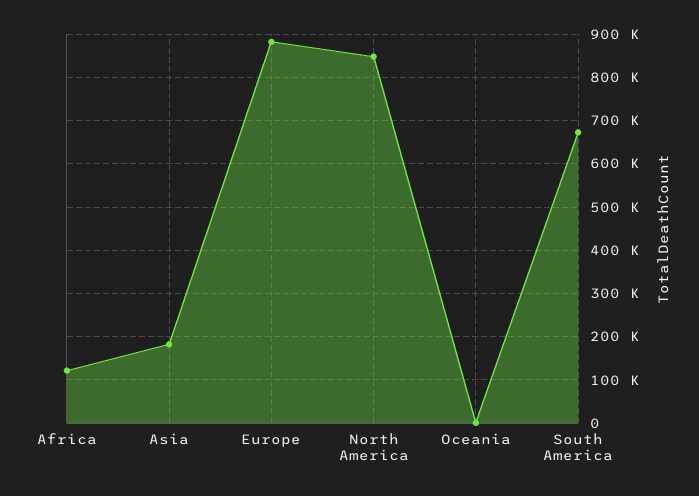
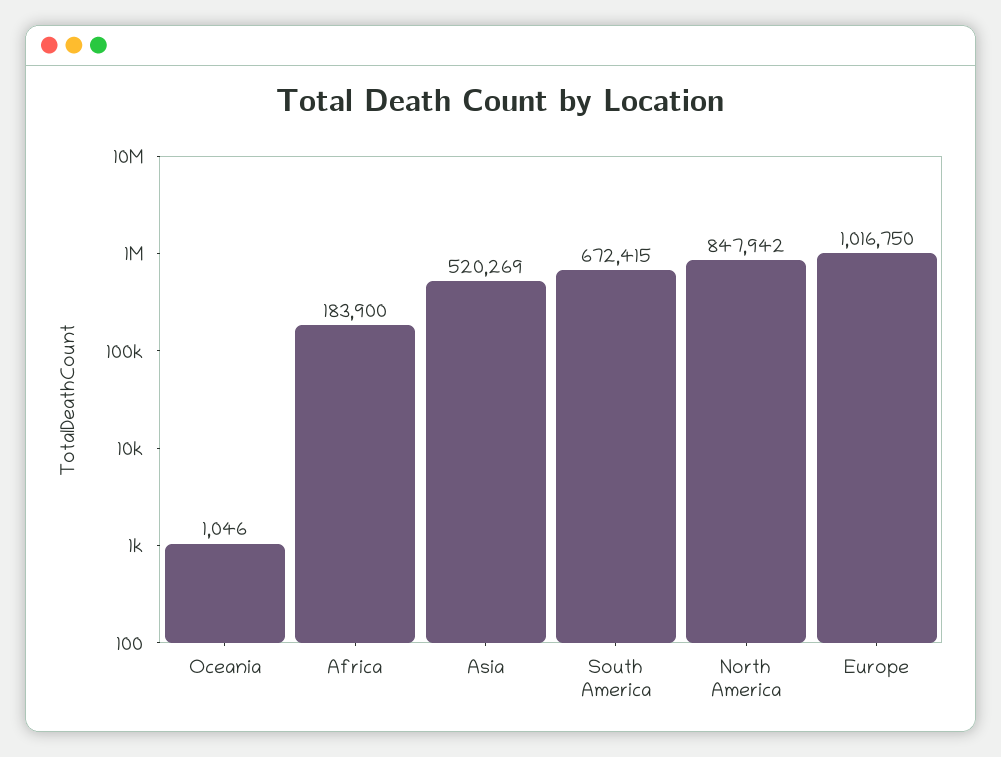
  {
-   "Africa": 120000,
+   "Africa": 183900,
-   "Asia": 180000,
+   "Asia": 520269,
-   "Europe": 880000,
+   "Europe": 1016750,
    "North America": 847942,
    "Oceania": 1046,
    "South America": 672415
  }

